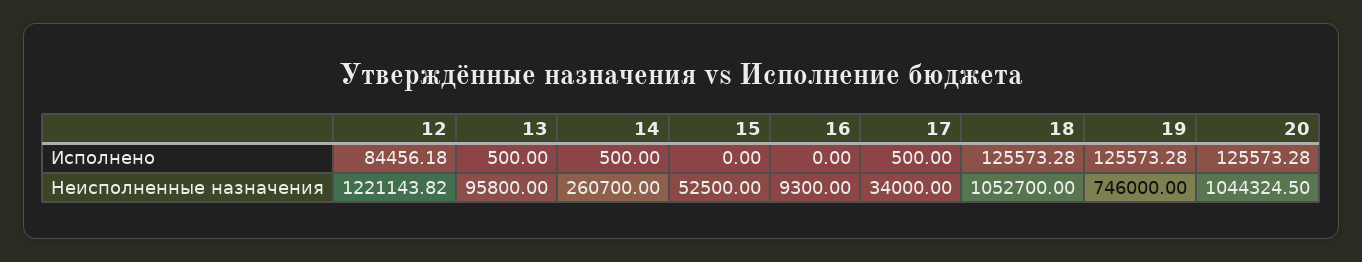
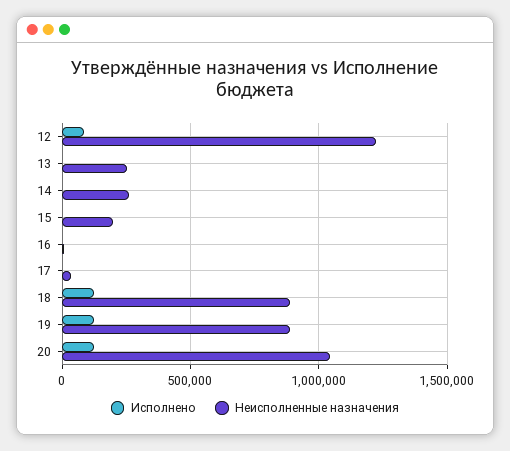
  {
    "Исполнено": {
      "12": 84456.18,
      "13": 500,
      "14": 500,
      "15": 0,
      "16": 0,
      "17": 500,
      "18": 125573.28,
      "19": 125573.28,
      "20": 125573.28
    },
    "Неисполненные назначения": {
      "12": 1221143.82,
-     "13": 95800,
+     "13": 250000,
      "14": 260700,
-     "15": 52500,
+     "15": 200000,
      "16": 9300,
      "17": 34000,
-     "18": 1052700,
+     "18": 900000,
-     "19": 746000,
+     "19": 900000,
      "20": 1044324.5
    }
  }

